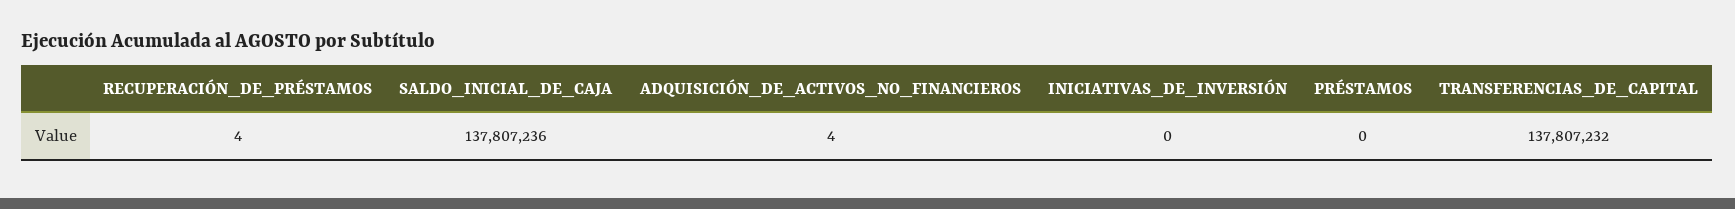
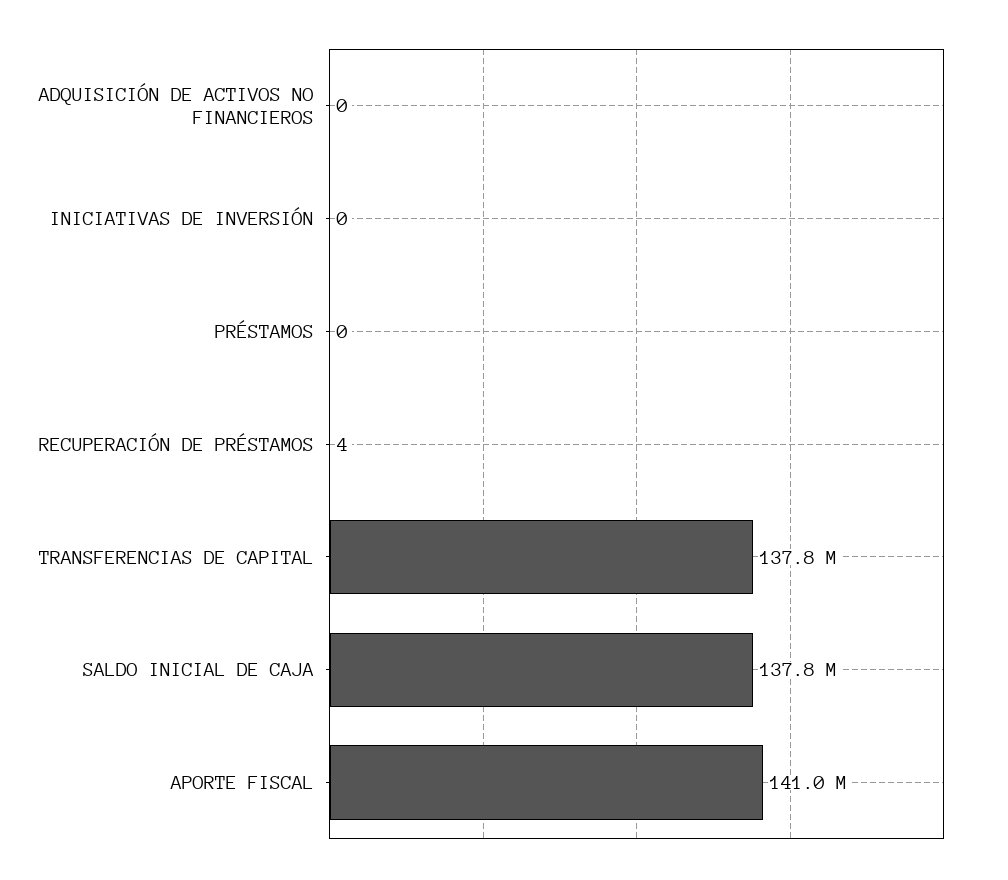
  {
    "RECUPERACIÓN_DE_PRÉSTAMOS": 4,
    "SALDO_INICIAL_DE_CAJA": 137807236,
-   "ADQUISICIÓN_DE_ACTIVOS_NO_FINANCIEROS": 4,
+   "ADQUISICIÓN_DE_ACTIVOS_NO_FINANCIEROS": 0,
    "INICIATIVAS_DE_INVERSIÓN": 0,
    "PRÉSTAMOS": 0,
-   "TRANSFERENCIAS_DE_CAPITAL": 137807232
+   "TRANSFERENCIAS_DE_CAPITAL": 137807232,
+   "APORTE FISCAL": 141000000
  }

